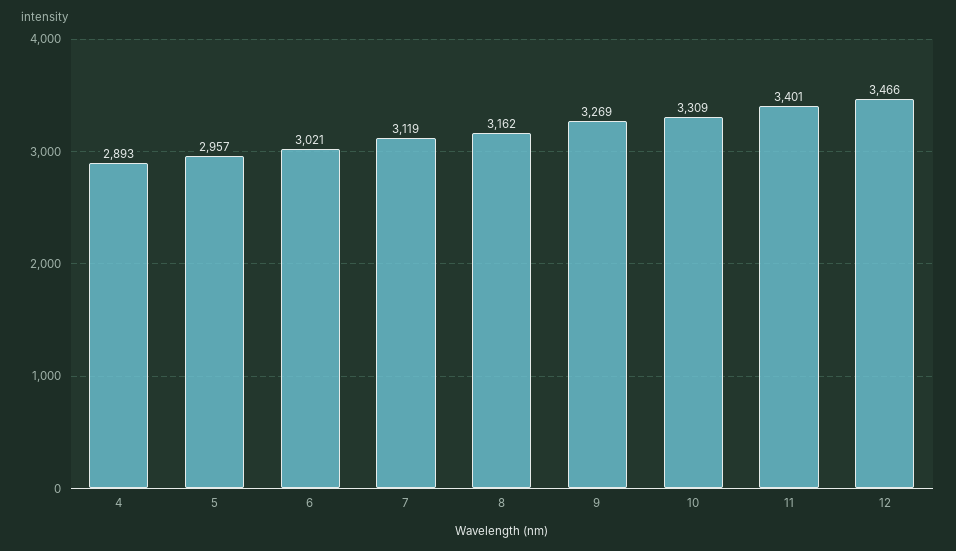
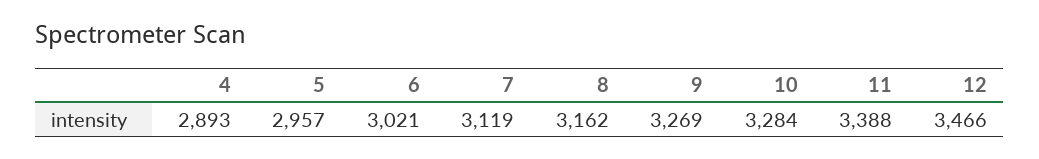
  {
    "4": 2893,
    "5": 2957,
    "6": 3021,
    "7": 3119,
    "8": 3162,
    "9": 3269,
-   "10": 3309,
+   "10": 3284,
-   "11": 3401,
+   "11": 3388,
    "12": 3466
  }

